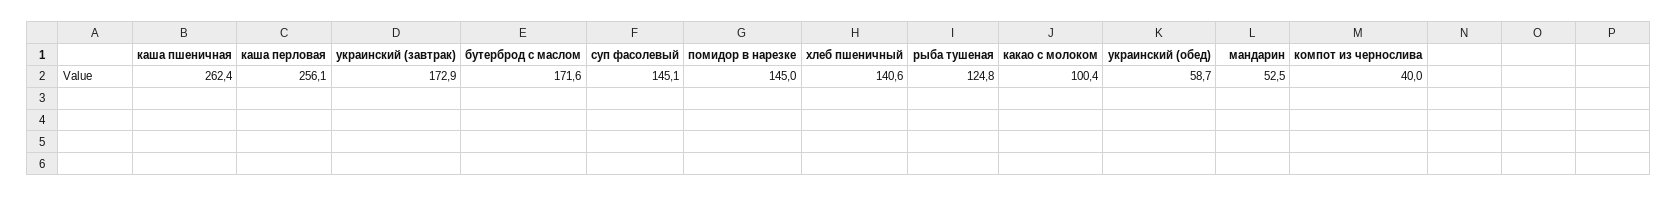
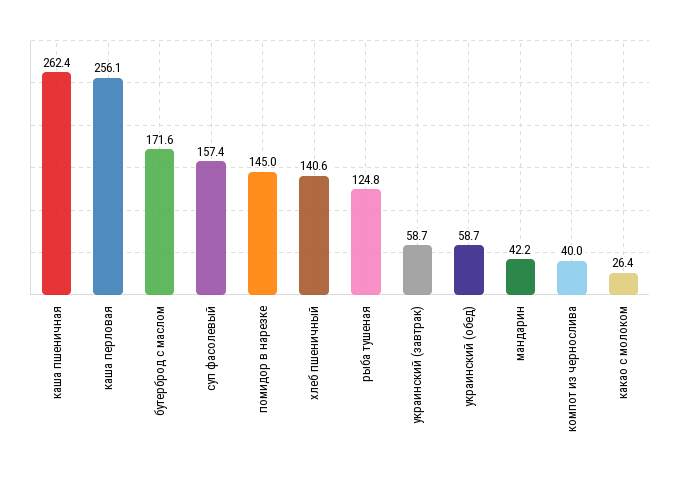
  {
    "каша пшеничная": 262.4,
    "каша перловая": 256.1,
-   "украинский (завтрак)": 172.9,
+   "украинский (завтрак)": 58.7,
    "бутерброд с маслом": 171.6,
-   "суп фасолевый": 145.1,
+   "суп фасолевый": 157.4,
    "помидор в нарезке": 145,
    "хлеб пшеничный": 140.6,
    "рыба тушеная": 124.8,
-   "какао с молоком": 100.4,
+   "какао с молоком": 26.4,
    "украинский (обед)": 58.7,
-   "мандарин": 52.5,
+   "мандарин": 42.2,
    "компот из чернослива": 40
  }

